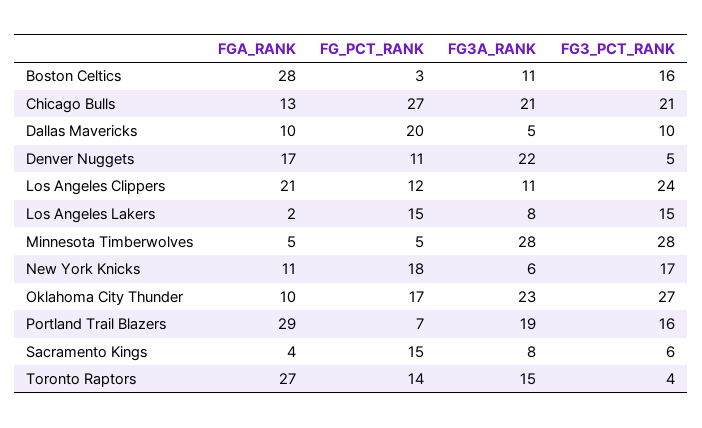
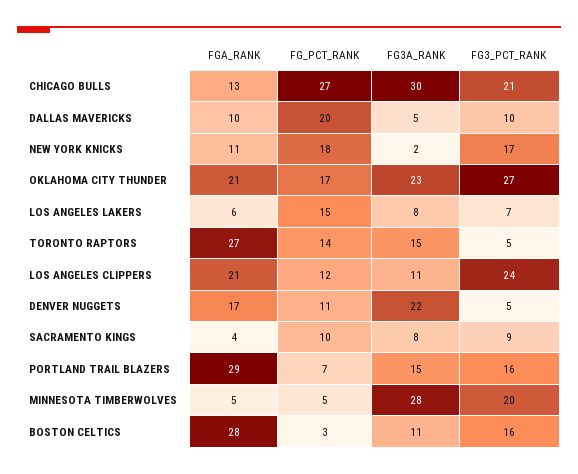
  {
    "FGA_RANK": {
      "Boston Celtics": 28,
      "Chicago Bulls": 13,
      "Dallas Mavericks": 10,
      "Denver Nuggets": 17,
      "Los Angeles Clippers": 21,
-     "Los Angeles Lakers": 2,
+     "Los Angeles Lakers": 6,
      "Minnesota Timberwolves": 5,
      "New York Knicks": 11,
-     "Oklahoma City Thunder": 10,
+     "Oklahoma City Thunder": 21,
      "Portland Trail Blazers": 29,
      "Sacramento Kings": 4,
      "Toronto Raptors": 27
    },
    "FG_PCT_RANK": {
      "Boston Celtics": 3,
      "Chicago Bulls": 27,
      "Dallas Mavericks": 20,
      "Denver Nuggets": 11,
      "Los Angeles Clippers": 12,
      "Los Angeles Lakers": 15,
      "Minnesota Timberwolves": 5,
      "New York Knicks": 18,
      "Oklahoma City Thunder": 17,
      "Portland Trail Blazers": 7,
-     "Sacramento Kings": 15,
+     "Sacramento Kings": 10,
      "Toronto Raptors": 14
    },
    "FG3A_RANK": {
      "Boston Celtics": 11,
-     "Chicago Bulls": 21,
+     "Chicago Bulls": 30,
      "Dallas Mavericks": 5,
      "Denver Nuggets": 22,
      "Los Angeles Clippers": 11,
      "Los Angeles Lakers": 8,
      "Minnesota Timberwolves": 28,
-     "New York Knicks": 6,
+     "New York Knicks": 2,
      "Oklahoma City Thunder": 23,
-     "Portland Trail Blazers": 19,
+     "Portland Trail Blazers": 15,
      "Sacramento Kings": 8,
      "Toronto Raptors": 15
    },
    "FG3_PCT_RANK": {
      "Boston Celtics": 16,
      "Chicago Bulls": 21,
      "Dallas Mavericks": 10,
      "Denver Nuggets": 5,
      "Los Angeles Clippers": 24,
-     "Los Angeles Lakers": 15,
+     "Los Angeles Lakers": 7,
-     "Minnesota Timberwolves": 28,
+     "Minnesota Timberwolves": 20,
      "New York Knicks": 17,
      "Oklahoma City Thunder": 27,
      "Portland Trail Blazers": 16,
-     "Sacramento Kings": 6,
+     "Sacramento Kings": 9,
-     "Toronto Raptors": 4
+     "Toronto Raptors": 5
    }
  }

